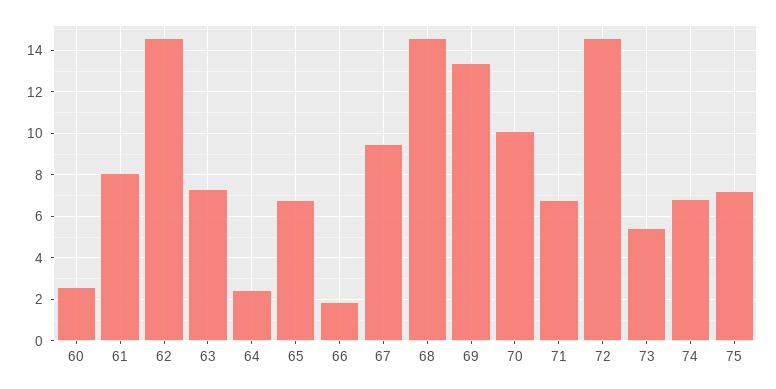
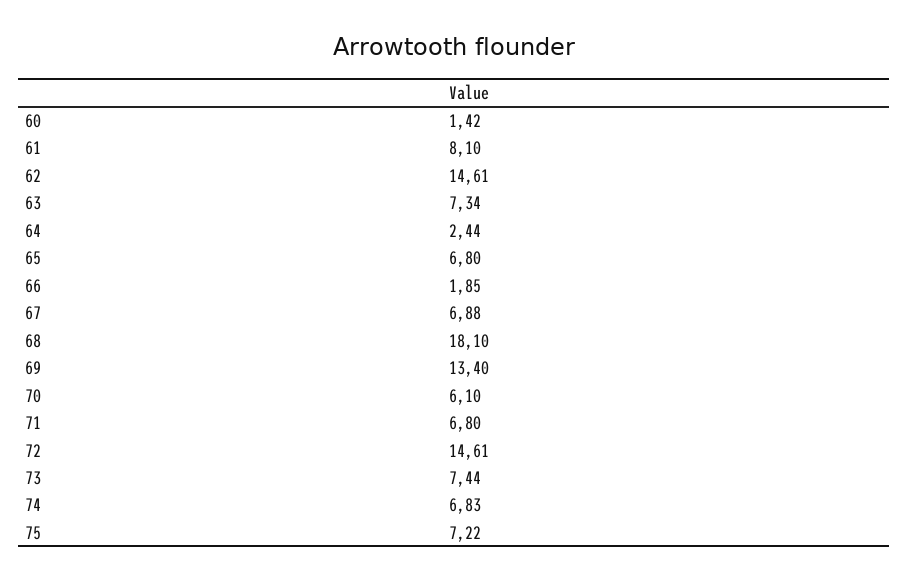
  {
-   "60": 2.5,
+   "60": 1.42,
    "61": 8.1,
    "62": 14.61,
    "63": 7.34,
    "64": 2.44,
    "65": 6.8,
    "66": 1.85,
-   "67": 9.5,
+   "67": 6.88,
-   "68": 14.5,
+   "68": 18.1,
    "69": 13.4,
-   "70": 10,
+   "70": 6.1,
    "71": 6.8,
    "72": 14.61,
-   "73": 5.5,
+   "73": 7.44,
    "74": 6.83,
    "75": 7.22
  }

